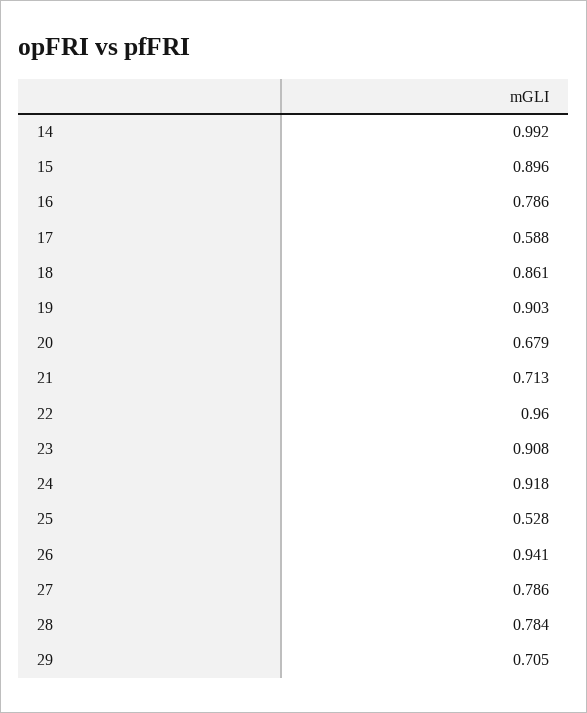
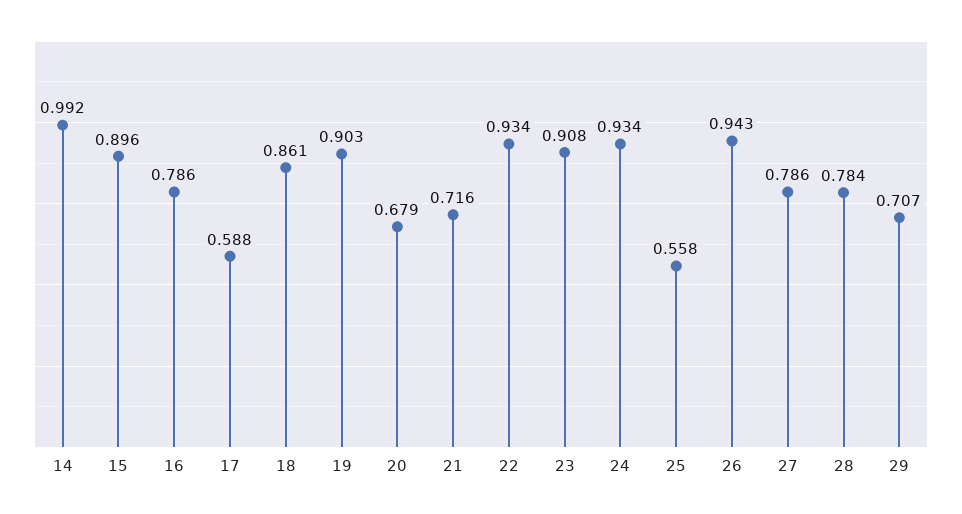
  {
    "14": 0.992,
    "15": 0.896,
    "16": 0.786,
    "17": 0.588,
    "18": 0.861,
    "19": 0.903,
    "20": 0.679,
-   "21": 0.713,
+   "21": 0.716,
-   "22": 0.96,
+   "22": 0.934,
    "23": 0.908,
-   "24": 0.918,
+   "24": 0.934,
-   "25": 0.528,
+   "25": 0.558,
-   "26": 0.941,
+   "26": 0.943,
    "27": 0.786,
    "28": 0.784,
-   "29": 0.705
+   "29": 0.707
  }

